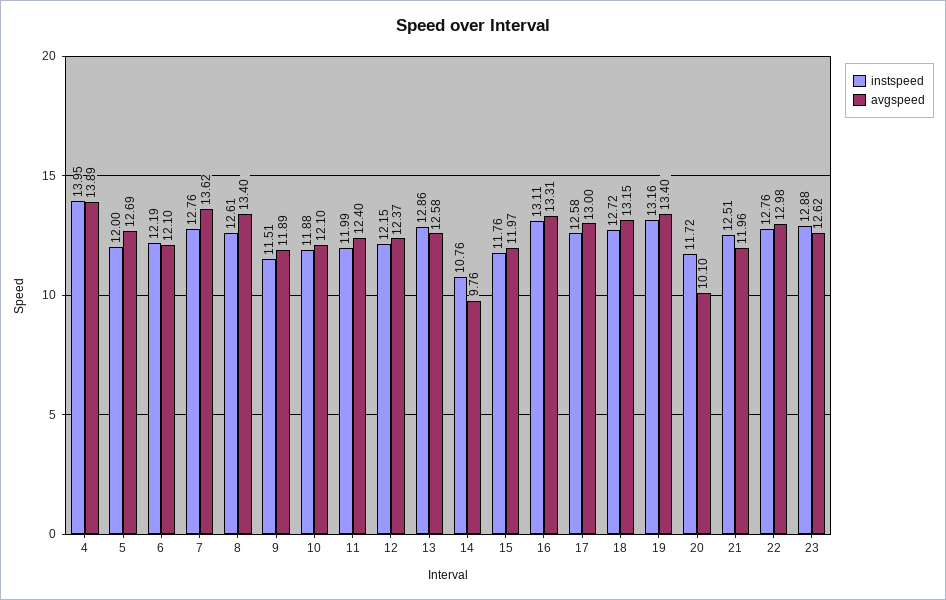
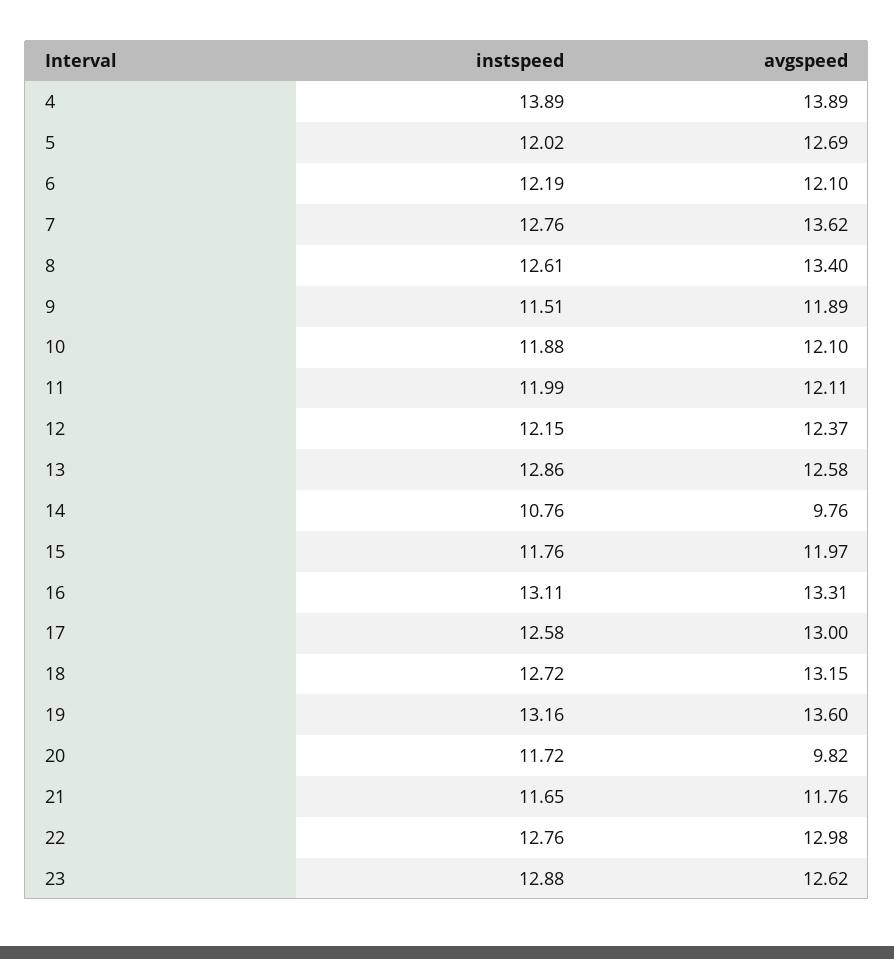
  {
    "instspeed": {
-     "4": 13.95,
+     "4": 13.89,
-     "5": 12,
+     "5": 12.02,
      "6": 12.19,
      "7": 12.76,
      "8": 12.61,
      "9": 11.51,
      "10": 11.88,
      "11": 11.99,
      "12": 12.15,
      "13": 12.86,
      "14": 10.76,
      "15": 11.76,
      "16": 13.11,
      "17": 12.58,
      "18": 12.72,
      "19": 13.16,
      "20": 11.72,
-     "21": 12.51,
+     "21": 11.65,
      "22": 12.76,
      "23": 12.88
    },
    "avgspeed": {
      "4": 13.89,
      "5": 12.69,
      "6": 12.1,
      "7": 13.62,
      "8": 13.4,
      "9": 11.89,
      "10": 12.1,
-     "11": 12.4,
+     "11": 12.11,
      "12": 12.37,
      "13": 12.58,
      "14": 9.76,
      "15": 11.97,
      "16": 13.31,
      "17": 13,
      "18": 13.15,
-     "19": 13.4,
+     "19": 13.6,
-     "20": 10.1,
+     "20": 9.82,
-     "21": 11.96,
+     "21": 11.76,
      "22": 12.98,
      "23": 12.62
    }
  }

